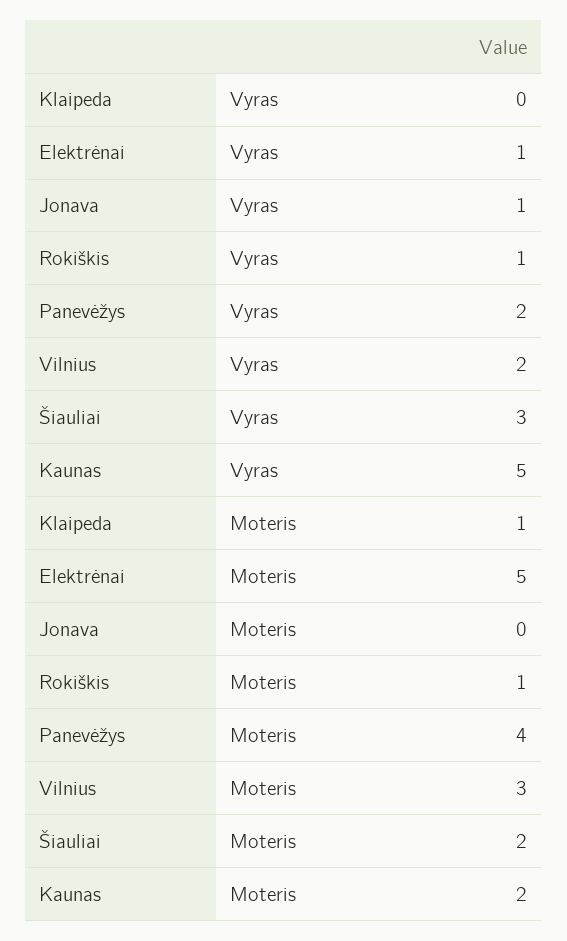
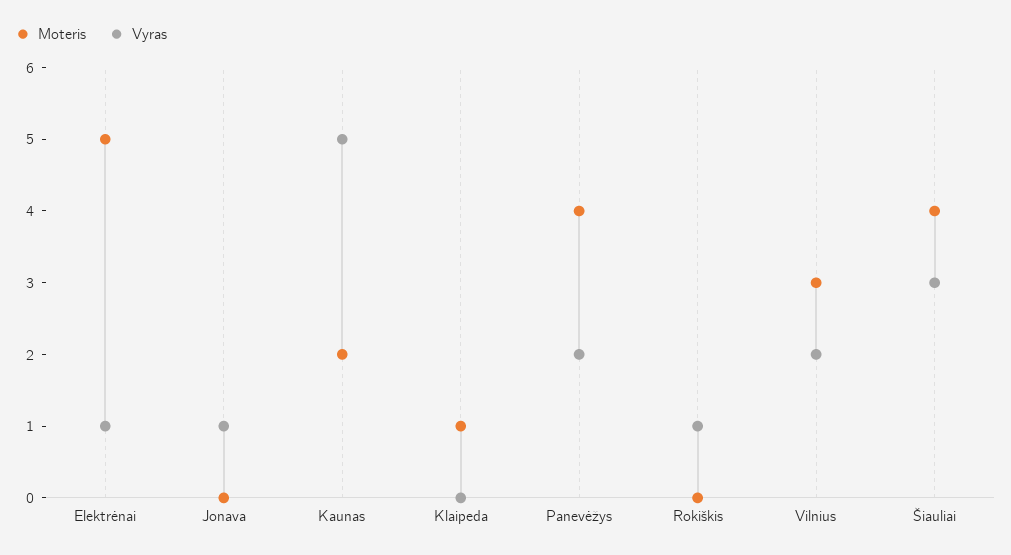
  {
    "Vyras": {
      "Klaipeda": 0,
      "Elektrėnai": 1,
      "Jonava": 1,
      "Rokiškis": 1,
      "Panevėžys": 2,
      "Vilnius": 2,
      "Šiauliai": 3,
      "Kaunas": 5
    },
    "Moteris": {
      "Klaipeda": 1,
      "Elektrėnai": 5,
      "Jonava": 0,
-     "Rokiškis": 1,
+     "Rokiškis": 0,
      "Panevėžys": 4,
      "Vilnius": 3,
-     "Šiauliai": 2,
+     "Šiauliai": 4,
      "Kaunas": 2
    }
  }

